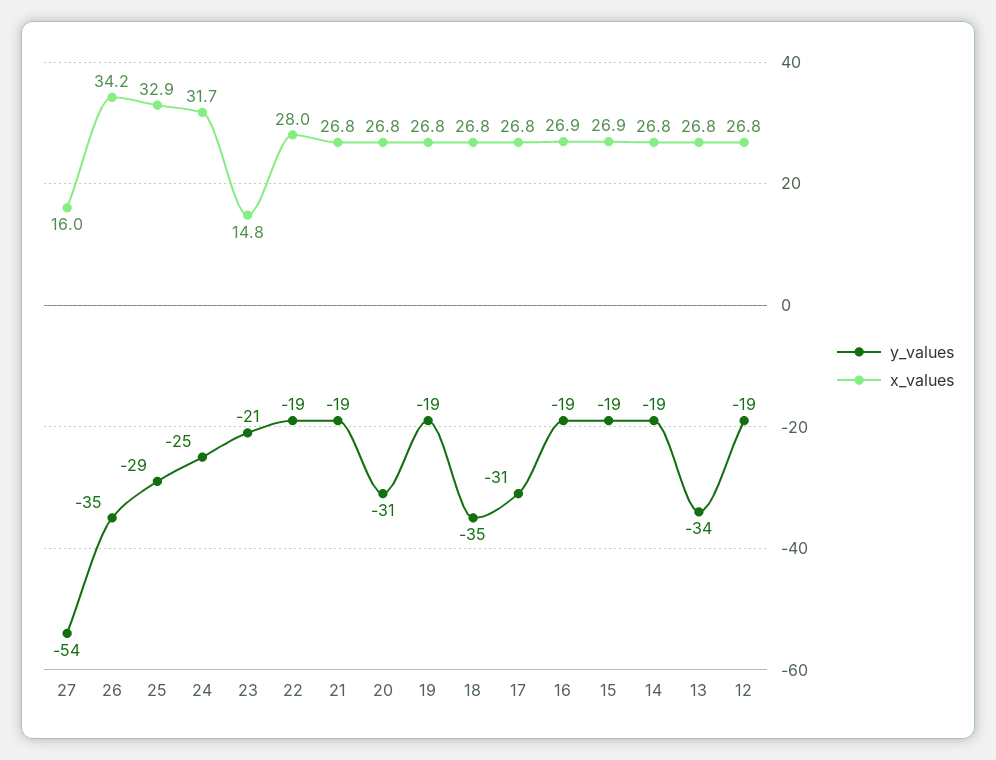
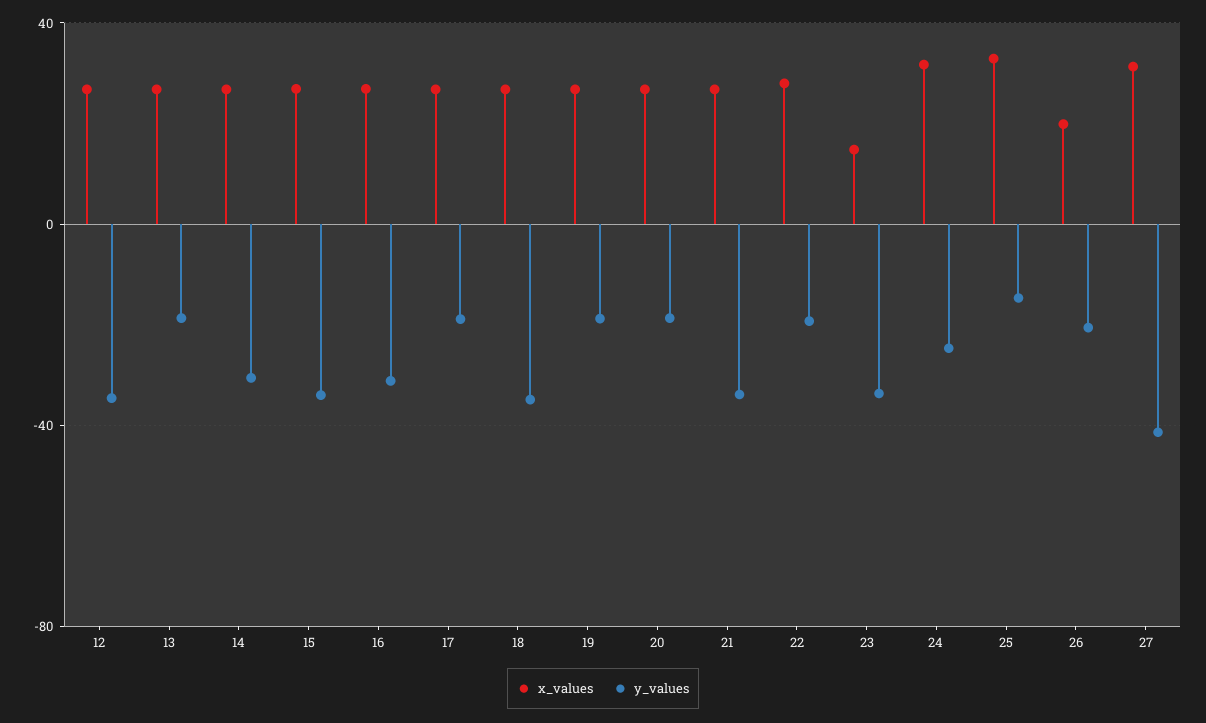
  {
    "y_values": {
-     "27": -54,
+     "27": -40,
-     "26": -35,
+     "26": -20,
-     "25": -29,
+     "25": -15,
      "24": -25,
-     "23": -21,
+     "23": -35,
      "22": -19,
-     "21": -19,
+     "21": -35,
-     "20": -31,
+     "20": -20,
      "19": -19,
      "18": -35,
-     "17": -31,
+     "17": -20,
-     "16": -19,
+     "16": -30,
-     "15": -19,
+     "15": -35,
-     "14": -19,
+     "14": -30,
-     "13": -34,
+     "13": -20,
-     "12": -19
+     "12": -35
    },
    "x_values": {
-     "27": 16,
+     "27": 30,
-     "26": 34.2,
+     "26": 20,
      "25": 32.9,
      "24": 31.7,
      "23": 14.8,
      "22": 28,
      "21": 26.8,
      "20": 26.8,
      "19": 26.8,
      "18": 26.8,
      "17": 26.8,
      "16": 26.9,
      "15": 26.9,
      "14": 26.8,
      "13": 26.8,
      "12": 26.8
    }
  }

